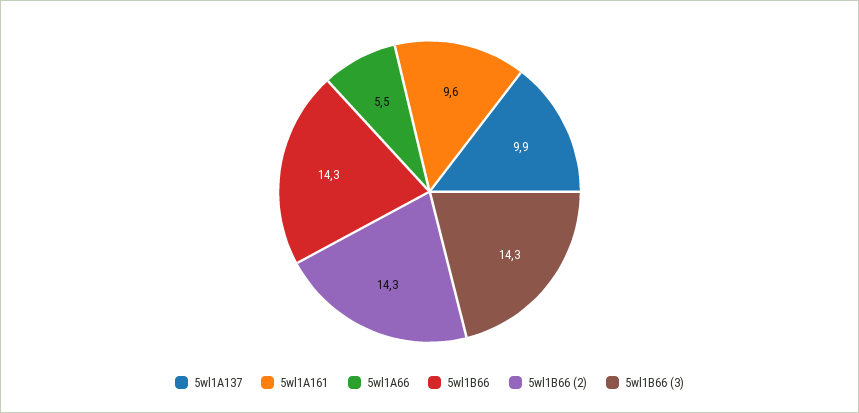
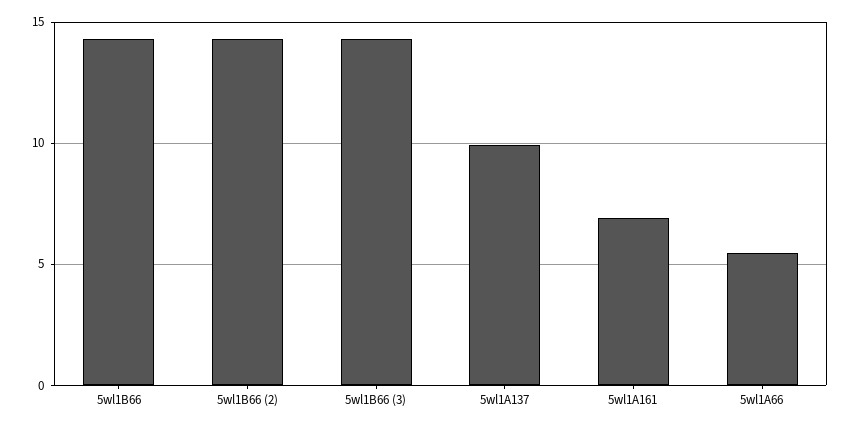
  {
    "5wl1A137": 9.9,
-   "5wl1A161": 9.6,
+   "5wl1A161": 7,
    "5wl1A66": 5.5,
    "5wl1B66": 14.3,
    "5wl1B66 (2)": 14.3,
    "5wl1B66 (3)": 14.3
  }

